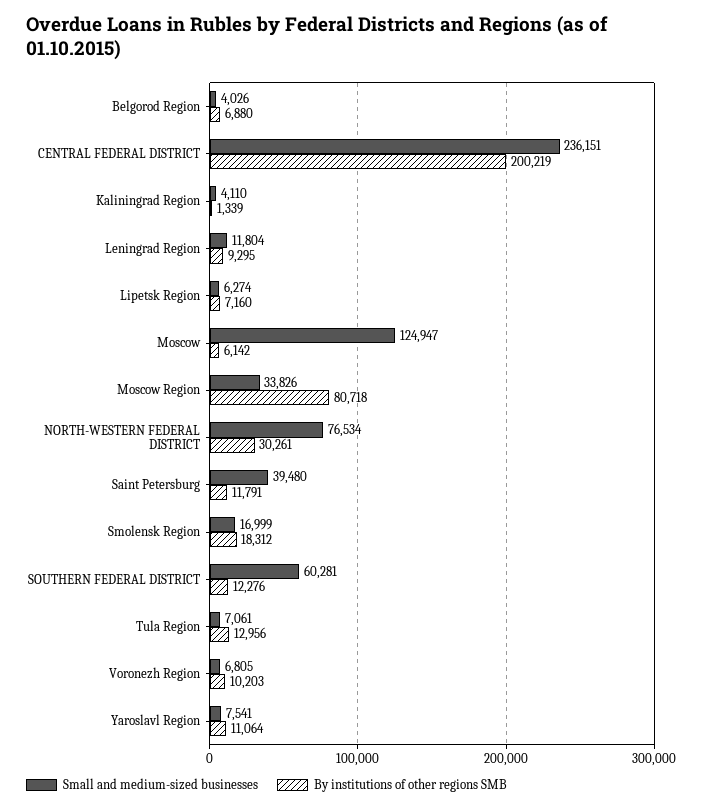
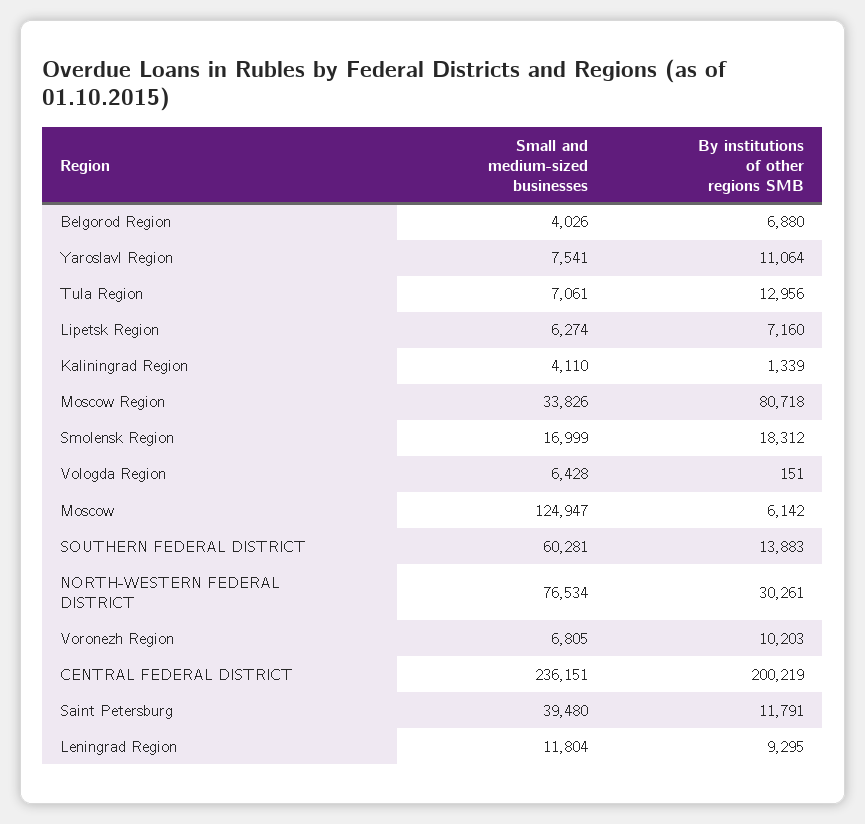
  {
    "Small and medium-sized businesses": {
      "Belgorod Region": 4026,
      "CENTRAL FEDERAL DISTRICT": 236151,
      "Kaliningrad Region": 4110,
      "Leningrad Region": 11804,
      "Lipetsk Region": 6274,
      "Moscow": 124947,
      "Moscow Region": 33826,
      "NORTH-WESTERN FEDERAL DISTRICT": 76534,
      "Saint Petersburg": 39480,
      "Smolensk Region": 16999,
      "SOUTHERN FEDERAL DISTRICT": 60281,
      "Tula Region": 7061,
      "Voronezh Region": 6805,
-     "Yaroslavl Region": 7541
+     "Yaroslavl Region": 7541,
+     "Vologda Region": 6428
    },
    "By institutions of other regions SMB": {
      "Belgorod Region": 6880,
      "CENTRAL FEDERAL DISTRICT": 200219,
      "Kaliningrad Region": 1339,
      "Leningrad Region": 9295,
      "Lipetsk Region": 7160,
      "Moscow": 6142,
      "Moscow Region": 80718,
      "NORTH-WESTERN FEDERAL DISTRICT": 30261,
      "Saint Petersburg": 11791,
      "Smolensk Region": 18312,
-     "SOUTHERN FEDERAL DISTRICT": 12276,
+     "SOUTHERN FEDERAL DISTRICT": 13883,
      "Tula Region": 12956,
      "Voronezh Region": 10203,
-     "Yaroslavl Region": 11064
+     "Yaroslavl Region": 11064,
+     "Vologda Region": 151
    }
  }

